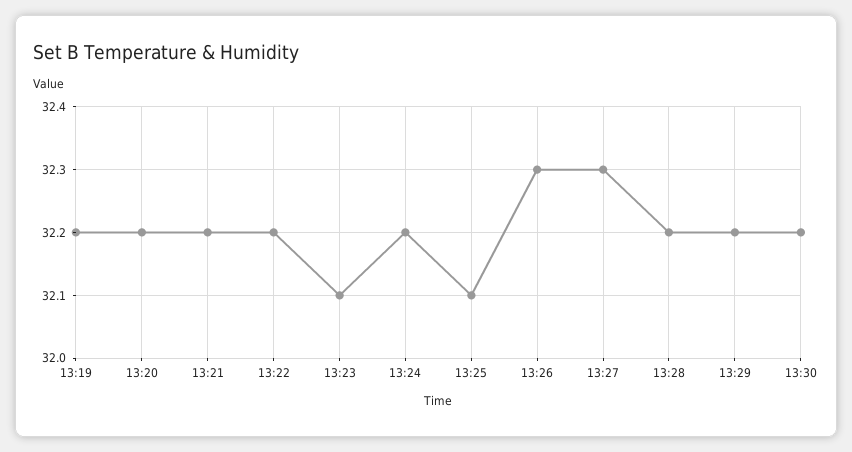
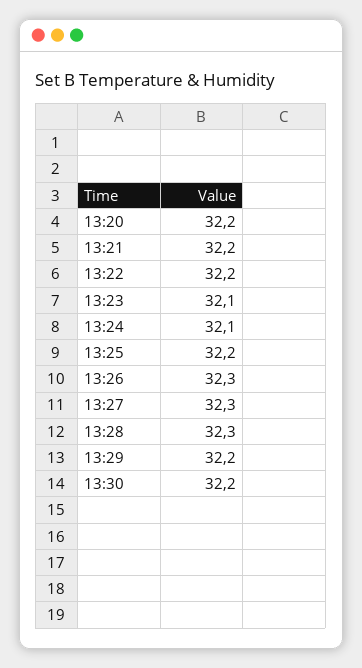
  {
-   "13:19": 32.2,
    "13:20": 32.2,
    "13:21": 32.2,
    "13:22": 32.2,
    "13:23": 32.1,
-   "13:24": 32.2,
+   "13:24": 32.1,
-   "13:25": 32.1,
+   "13:25": 32.2,
    "13:26": 32.3,
    "13:27": 32.3,
-   "13:28": 32.2,
+   "13:28": 32.3,
    "13:29": 32.2,
    "13:30": 32.2
  }

